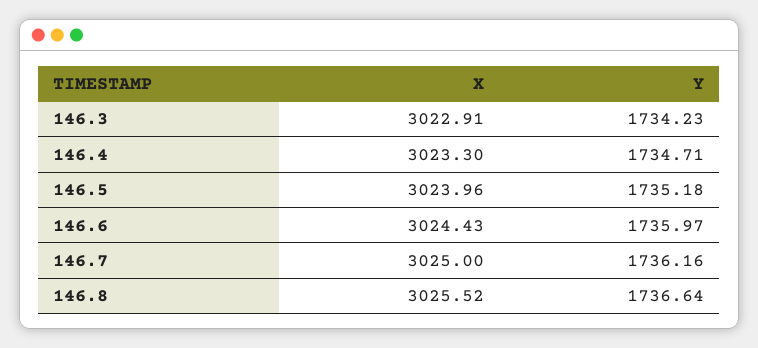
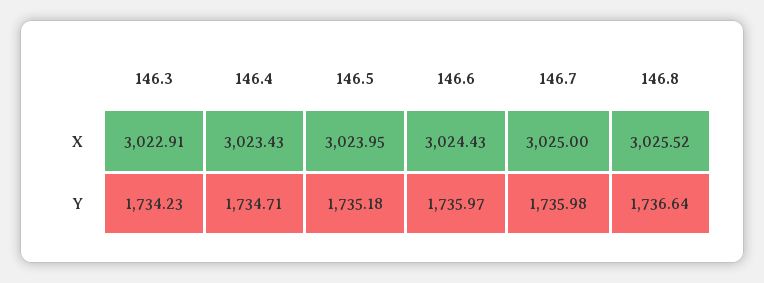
  {
    "X": {
      "146.3": 3022.91,
-     "146.4": 3023.3,
+     "146.4": 3023.43,
-     "146.5": 3023.96,
+     "146.5": 3023.95,
      "146.6": 3024.43,
      "146.7": 3025,
      "146.8": 3025.52
    },
    "Y": {
      "146.3": 1734.23,
      "146.4": 1734.71,
      "146.5": 1735.18,
      "146.6": 1735.97,
-     "146.7": 1736.16,
+     "146.7": 1735.98,
      "146.8": 1736.64
    }
  }

